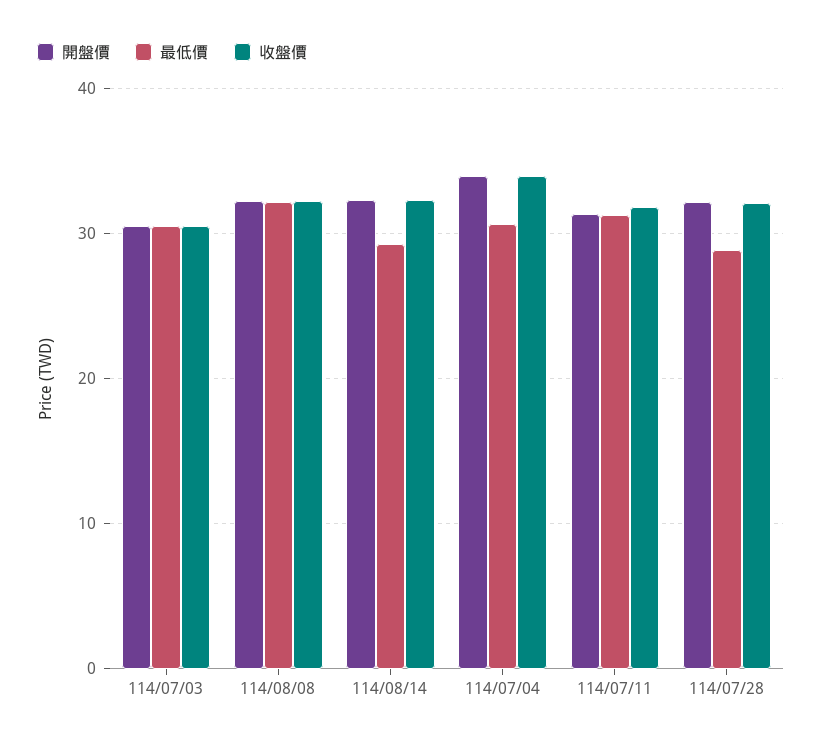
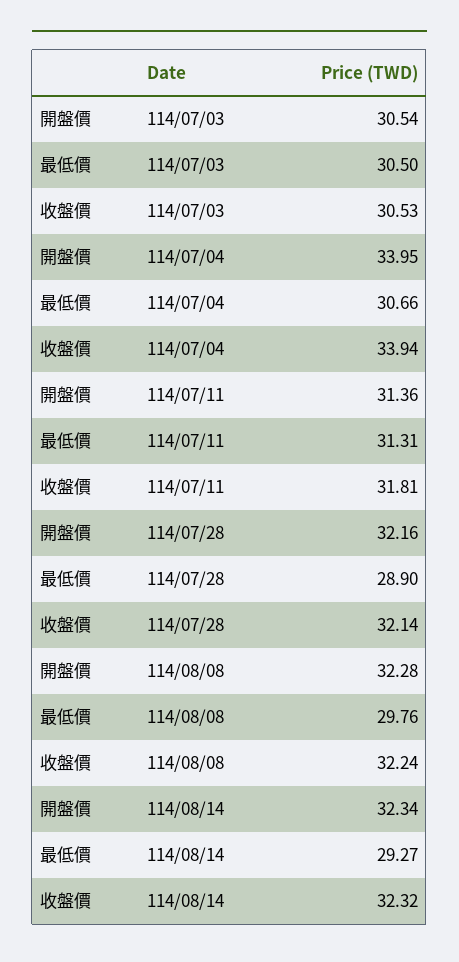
  {
    "開盤價": {
      "114/07/03": 30.54,
      "114/08/08": 32.28,
      "114/08/14": 32.34,
      "114/07/04": 33.95,
      "114/07/11": 31.36,
      "114/07/28": 32.16
    },
    "最低價": {
      "114/07/03": 30.5,
-     "114/08/08": 32,
+     "114/08/08": 29.76,
      "114/08/14": 29.27,
      "114/07/04": 30.66,
      "114/07/11": 31.31,
      "114/07/28": 28.9
    },
    "收盤價": {
      "114/07/03": 30.53,
      "114/08/08": 32.24,
      "114/08/14": 32.32,
      "114/07/04": 33.94,
      "114/07/11": 31.81,
      "114/07/28": 32.14
    }
  }

